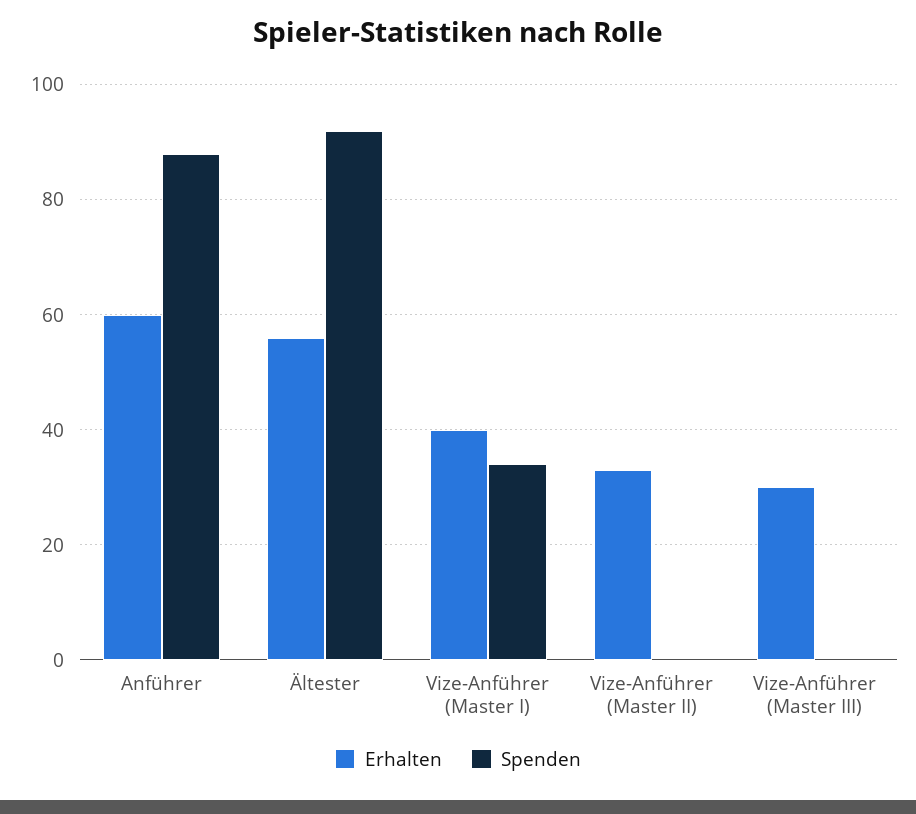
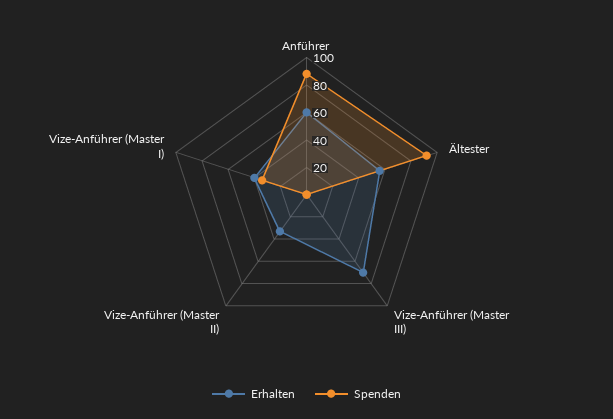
  {
    "Erhalten": {
      "Anführer": 60,
      "Ältester": 55,
      "Vize-Anführer (Master I)": 40,
      "Vize-Anführer (Master II)": 35,
-     "Vize-Anführer (Master III)": 30
+     "Vize-Anführer (Master III)": 70
    },
    "Spenden": {
      "Anführer": 90,
      "Ältester": 90,
      "Vize-Anführer (Master I)": 35,
      "Vize-Anführer (Master II)": 0,
      "Vize-Anführer (Master III)": 0
    }
  }

